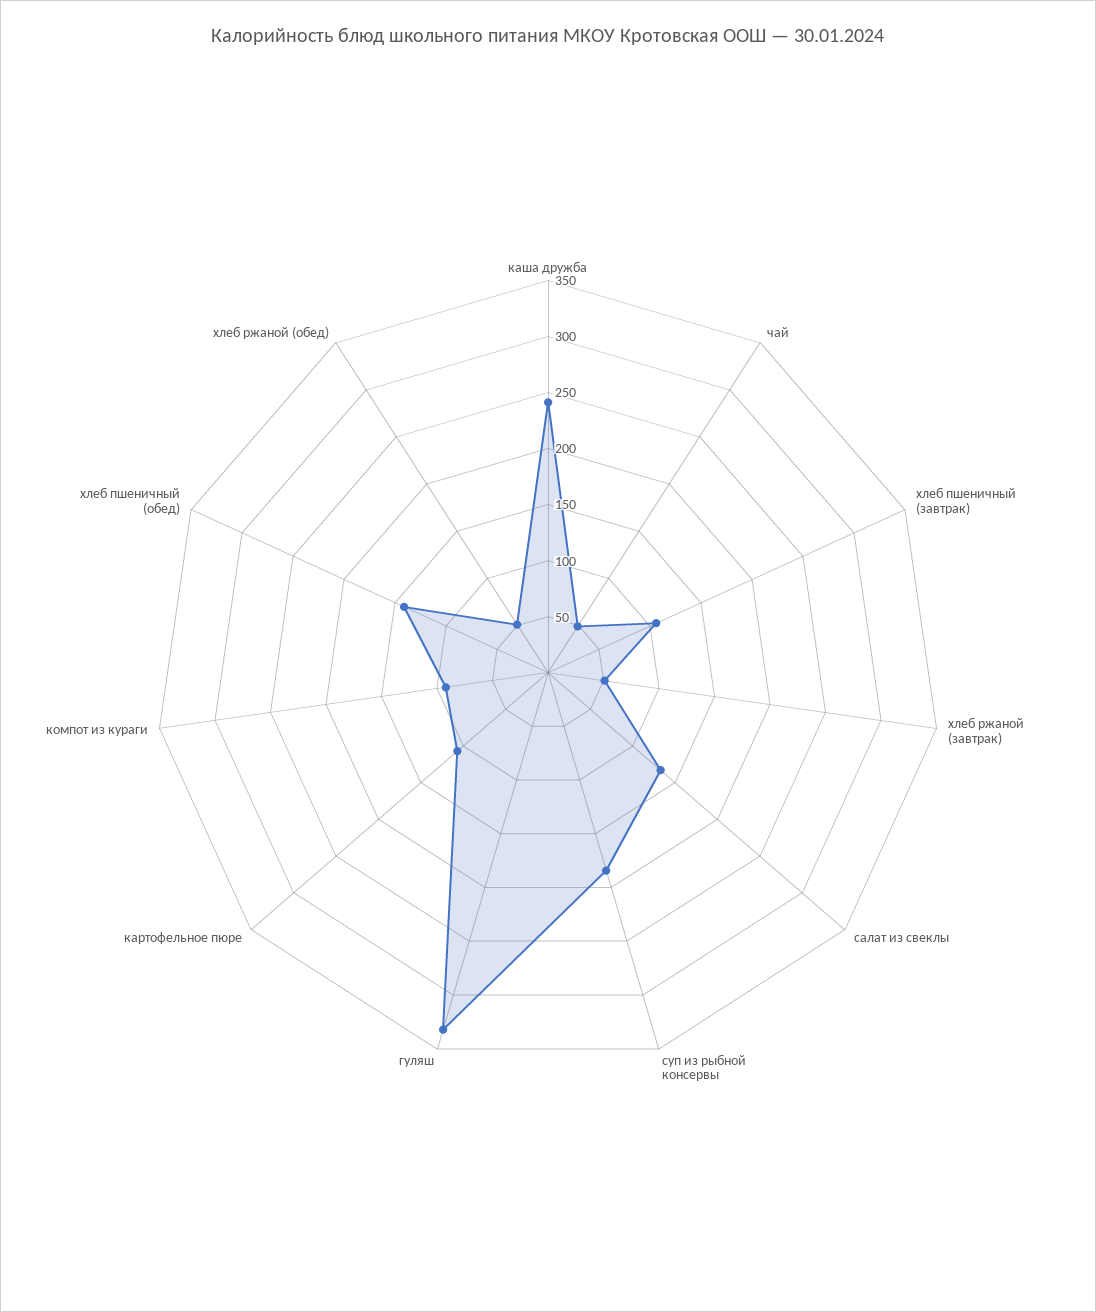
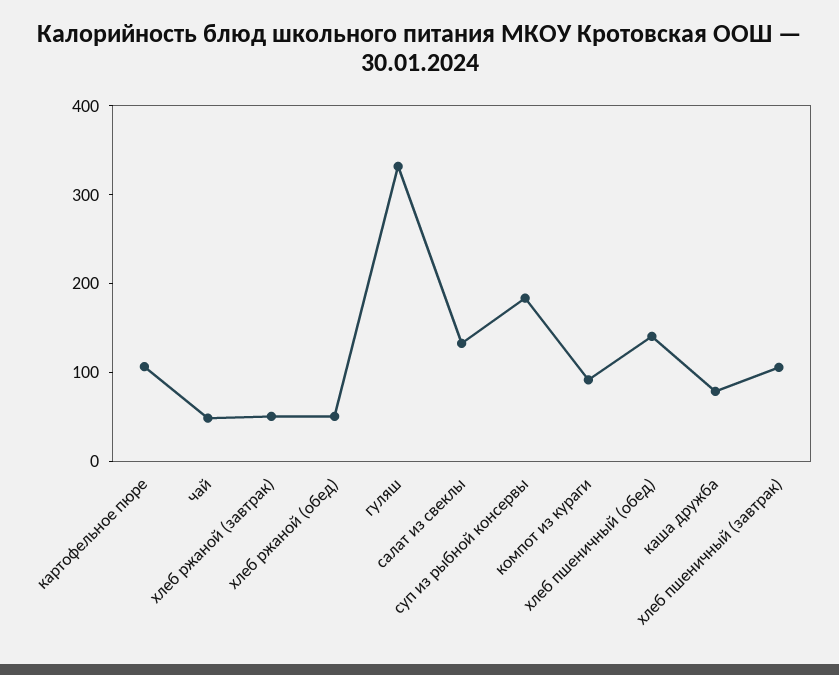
  {
-   "каша дружба": 240,
+   "каша дружба": 80,
    "чай": 50,
    "хлеб пшеничный (завтрак)": 110,
    "хлеб ржаной (завтрак)": 50,
    "салат из свеклы": 130,
    "суп из рыбной консервы": 180,
    "гуляш": 330,
    "картофельное пюре": 110,
    "компот из кураги": 90,
    "хлеб пшеничный (обед)": 140,
    "хлеб ржаной (обед)": 50
  }

